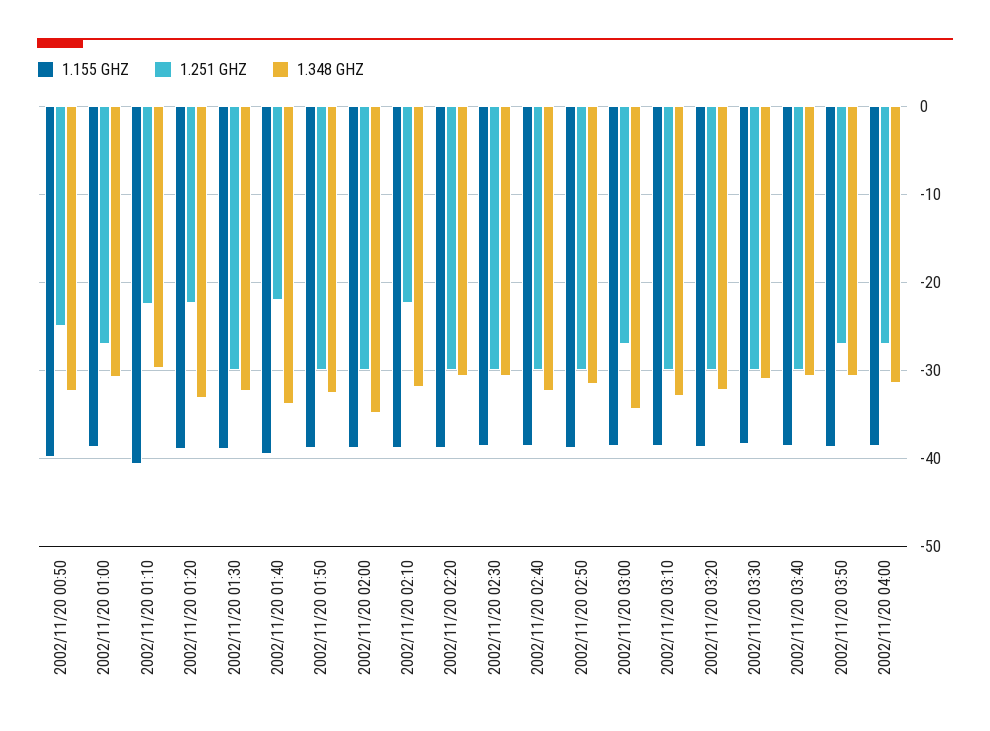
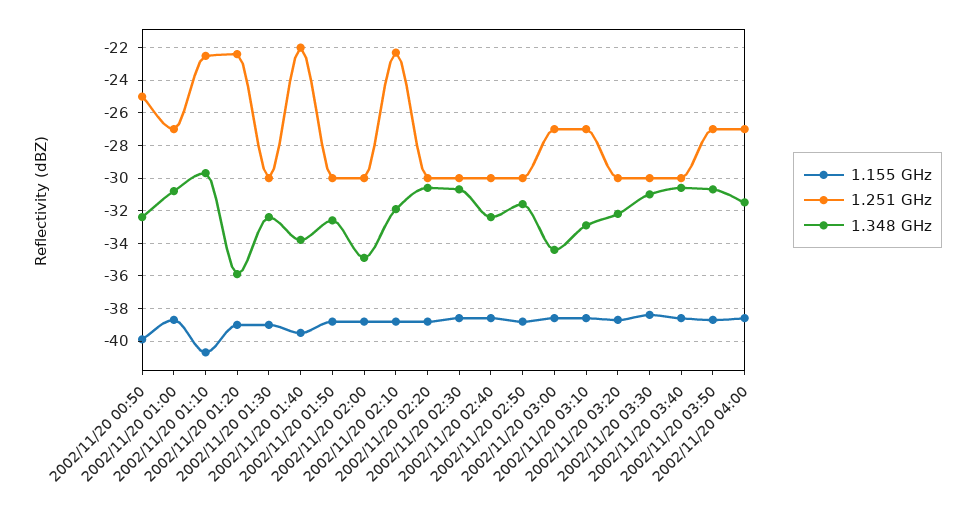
  {
    "1.155 GHZ": {
      "2002/11/20 00:50": -40,
      "2002/11/20 01:00": -38.5,
      "2002/11/20 01:10": -40.5,
      "2002/11/20 01:20": -39,
      "2002/11/20 01:30": -39,
      "2002/11/20 01:40": -39.5,
      "2002/11/20 01:50": -39,
      "2002/11/20 02:00": -39,
      "2002/11/20 02:10": -39,
      "2002/11/20 02:20": -39,
      "2002/11/20 02:30": -38.5,
      "2002/11/20 02:40": -38.5,
      "2002/11/20 02:50": -39,
      "2002/11/20 03:00": -38.5,
      "2002/11/20 03:10": -38.5,
      "2002/11/20 03:20": -38.5,
      "2002/11/20 03:30": -38.5,
      "2002/11/20 03:40": -38.5,
      "2002/11/20 03:50": -38.5,
      "2002/11/20 04:00": -38.5
    },
    "1.251 GHZ": {
      "2002/11/20 00:50": -25,
      "2002/11/20 01:00": -27,
      "2002/11/20 01:10": -22.5,
      "2002/11/20 01:20": -22.5,
      "2002/11/20 01:30": -30,
      "2002/11/20 01:40": -22,
      "2002/11/20 01:50": -30,
      "2002/11/20 02:00": -30,
      "2002/11/20 02:10": -22.5,
      "2002/11/20 02:20": -30,
      "2002/11/20 02:30": -30,
      "2002/11/20 02:40": -30,
      "2002/11/20 02:50": -30,
      "2002/11/20 03:00": -27,
-     "2002/11/20 03:10": -30,
+     "2002/11/20 03:10": -27,
      "2002/11/20 03:20": -30,
      "2002/11/20 03:30": -30,
      "2002/11/20 03:40": -30,
      "2002/11/20 03:50": -27,
      "2002/11/20 04:00": -27
    },
    "1.348 GHZ": {
      "2002/11/20 00:50": -32.5,
      "2002/11/20 01:00": -31,
      "2002/11/20 01:10": -29.5,
-     "2002/11/20 01:20": -33,
+     "2002/11/20 01:20": -36,
      "2002/11/20 01:30": -32.5,
      "2002/11/20 01:40": -34,
      "2002/11/20 01:50": -32.5,
      "2002/11/20 02:00": -35,
      "2002/11/20 02:10": -32,
      "2002/11/20 02:20": -30.5,
      "2002/11/20 02:30": -30.5,
      "2002/11/20 02:40": -32.5,
      "2002/11/20 02:50": -31.5,
      "2002/11/20 03:00": -34.5,
      "2002/11/20 03:10": -33,
      "2002/11/20 03:20": -32,
      "2002/11/20 03:30": -31,
      "2002/11/20 03:40": -30.5,
      "2002/11/20 03:50": -30.5,
      "2002/11/20 04:00": -31.5
    }
  }

